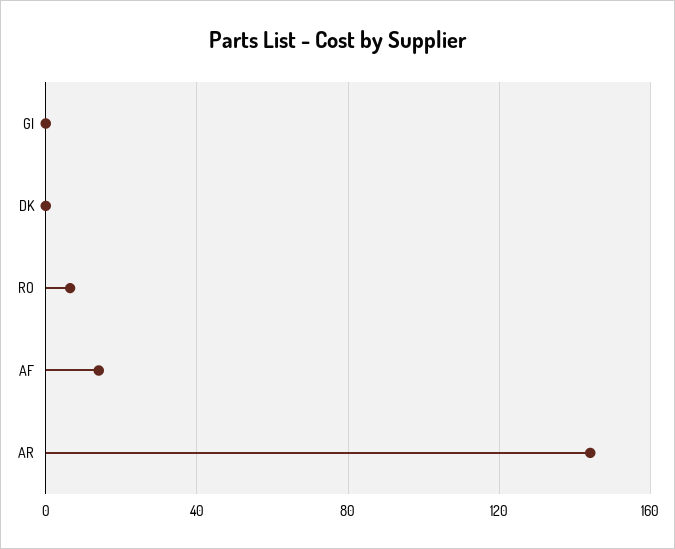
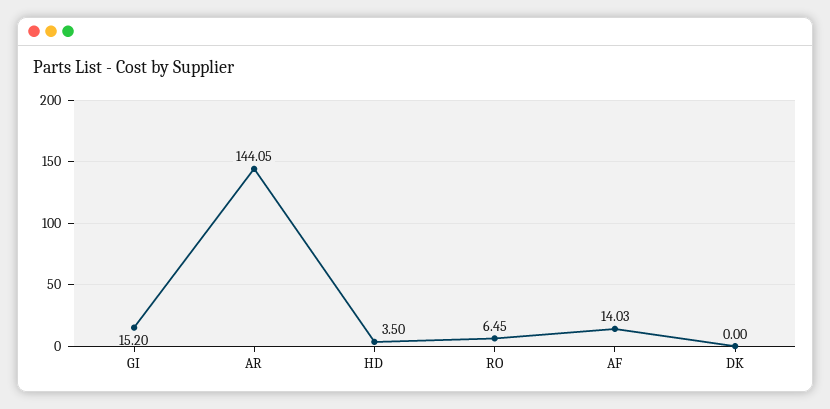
  {
-   "GI": 0,
+   "GI": 15.2,
    "DK": 0,
    "RO": 6.45,
    "AF": 14.03,
-   "AR": 144.05
+   "AR": 144.05,
+   "HD": 3.5
  }

